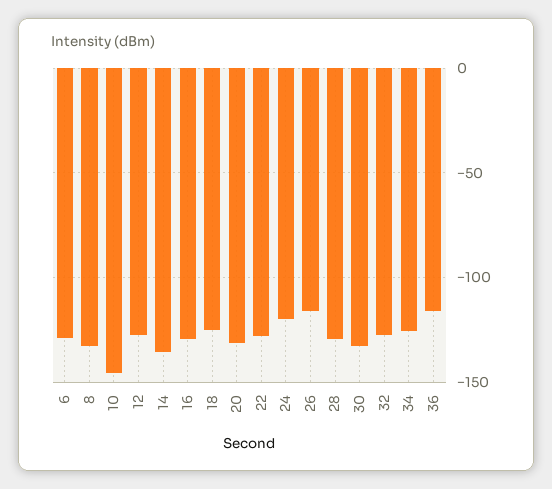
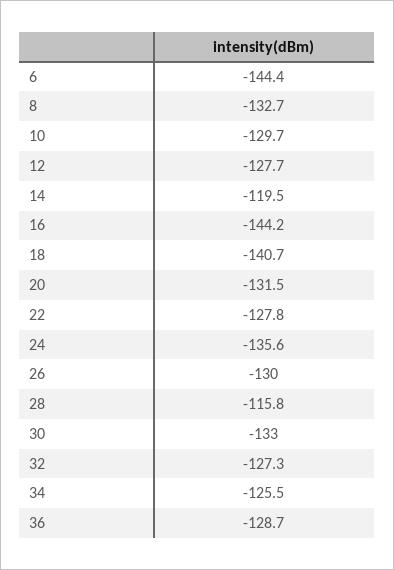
  {
-   "6": -130,
+   "6": -144.4,
    "8": -132.7,
-   "10": -145,
+   "10": -129.7,
    "12": -127.7,
-   "14": -135,
+   "14": -119.5,
-   "16": -130,
+   "16": -144.2,
-   "18": -125,
+   "18": -140.7,
    "20": -131.5,
    "22": -127.8,
-   "24": -120,
+   "24": -135.6,
-   "26": -115,
+   "26": -130,
-   "28": -130,
+   "28": -115.8,
    "30": -133,
    "32": -127.3,
    "34": -125.5,
-   "36": -115
+   "36": -128.7
  }

